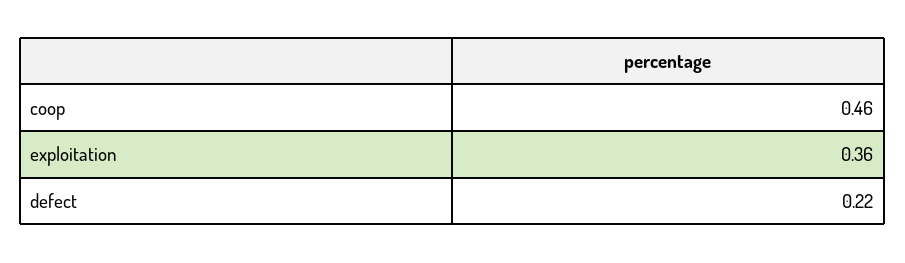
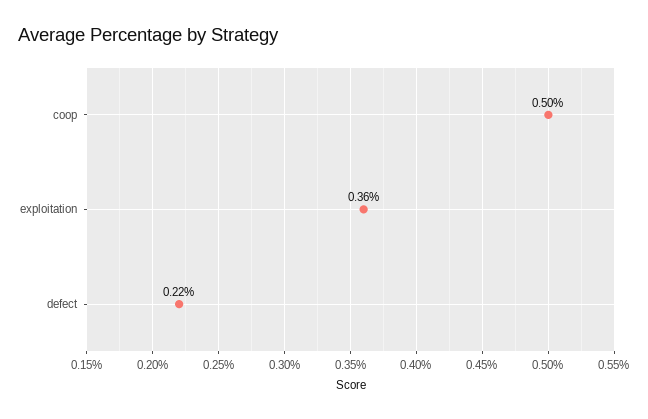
  {
-   "coop": 0.46,
+   "coop": 0.5,
    "exploitation": 0.36,
    "defect": 0.22
  }

